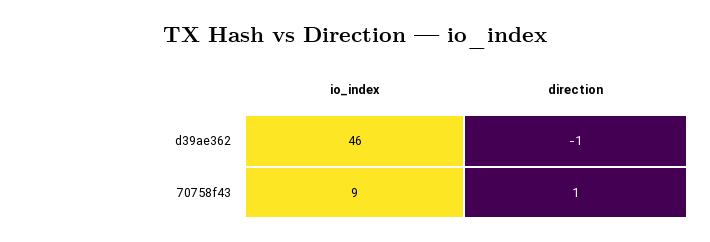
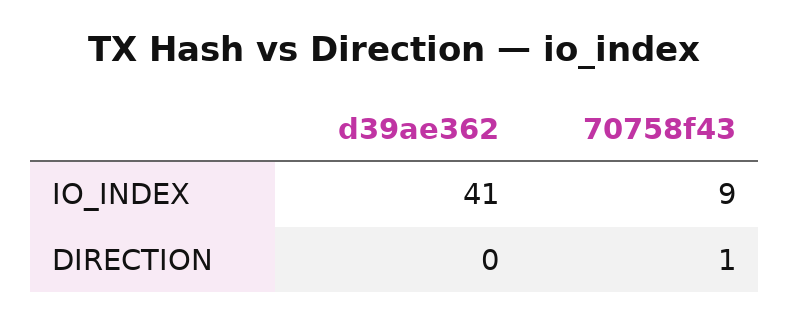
  {
    "io_index": {
-     "d39ae362": 46,
+     "d39ae362": 41,
      "70758f43": 9
    },
    "direction": {
-     "d39ae362": -1,
+     "d39ae362": 0,
      "70758f43": 1
    }
  }

